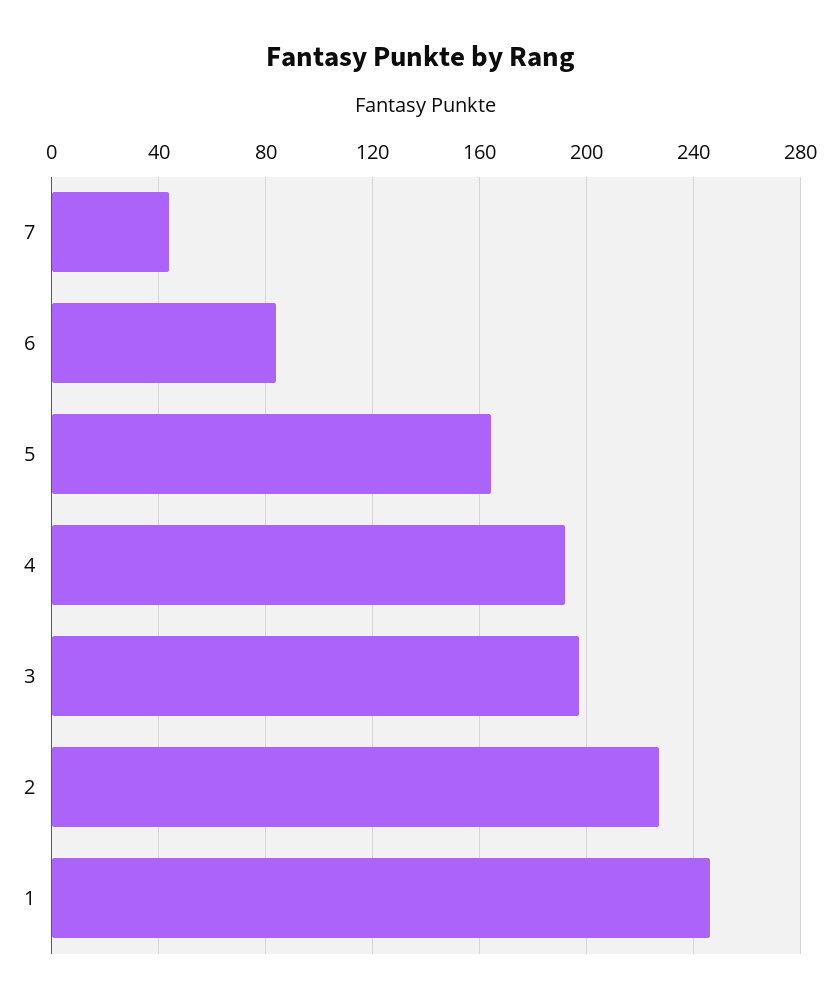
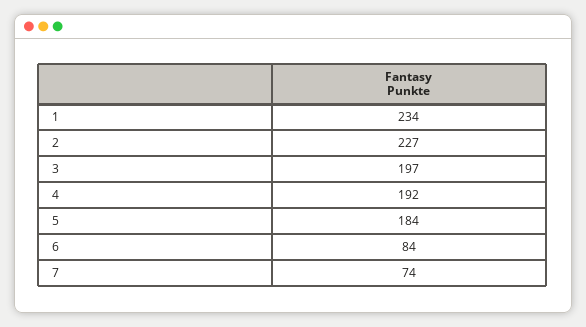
  {
-   "7": 45,
+   "7": 74,
    "6": 84,
-   "5": 165,
+   "5": 184,
    "4": 192,
    "3": 197,
    "2": 227,
-   "1": 245
+   "1": 234
  }

